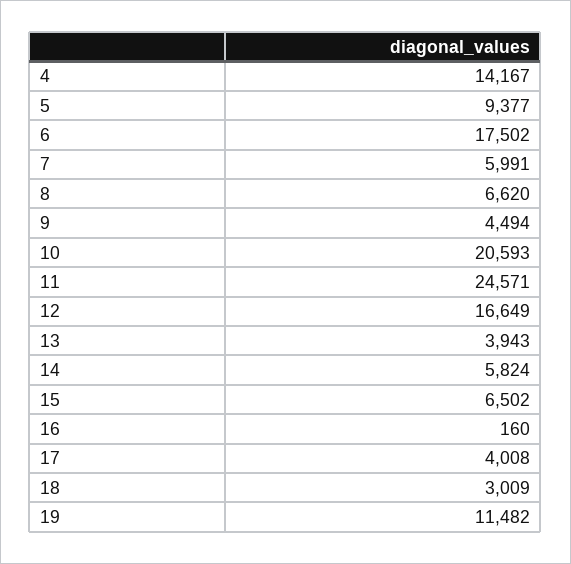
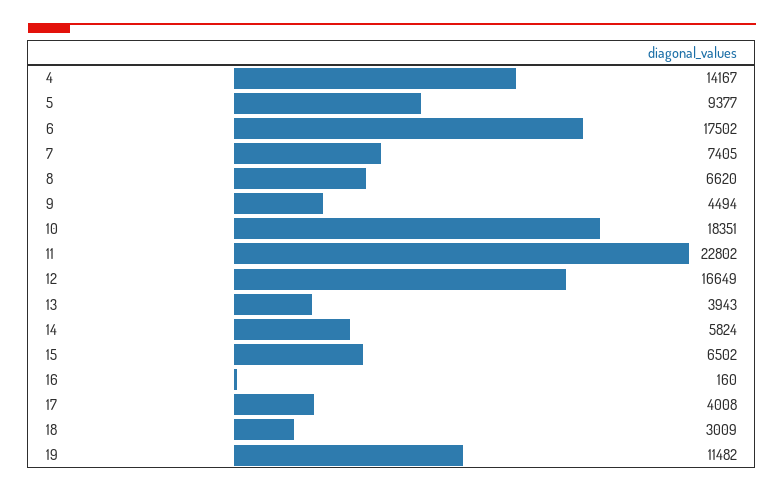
  {
    "4": 14167,
    "5": 9377,
    "6": 17502,
-   "7": 5991,
+   "7": 7405,
    "8": 6620,
    "9": 4494,
-   "10": 20593,
+   "10": 18351,
-   "11": 24571,
+   "11": 22802,
    "12": 16649,
    "13": 3943,
    "14": 5824,
    "15": 6502,
    "16": 160,
    "17": 4008,
    "18": 3009,
    "19": 11482
  }

